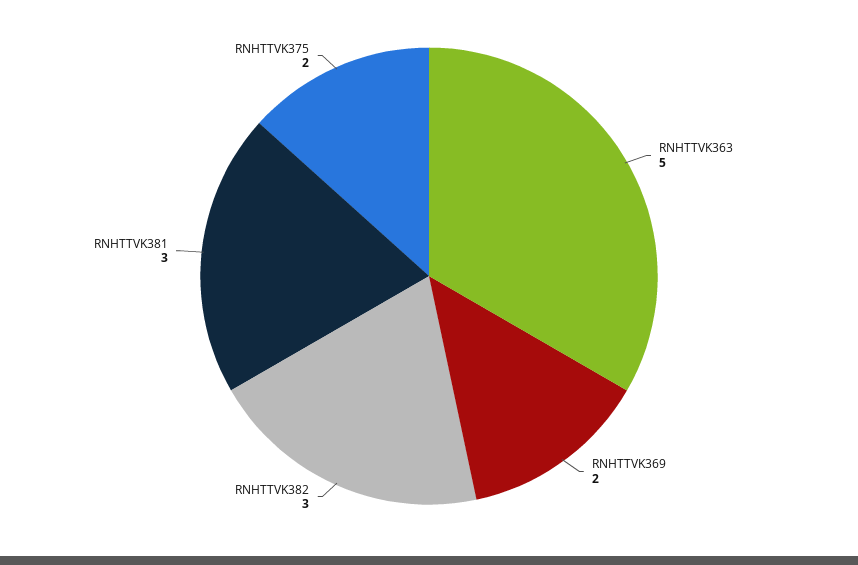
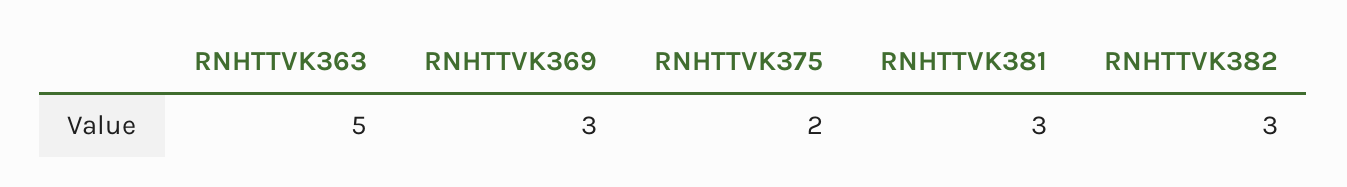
  {
    "RNHTTVK363": 5,
-   "RNHTTVK369": 2,
+   "RNHTTVK369": 3,
    "RNHTTVK382": 3,
    "RNHTTVK381": 3,
    "RNHTTVK375": 2
  }

